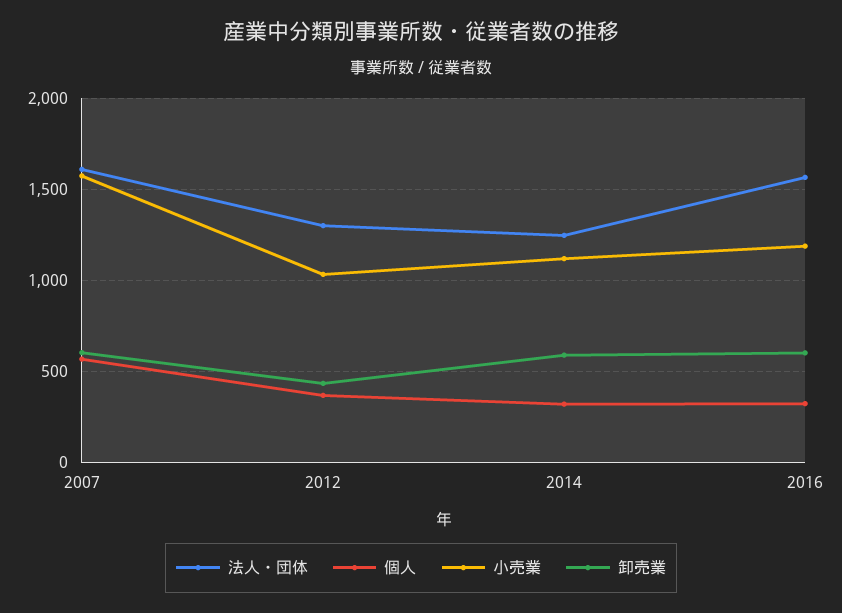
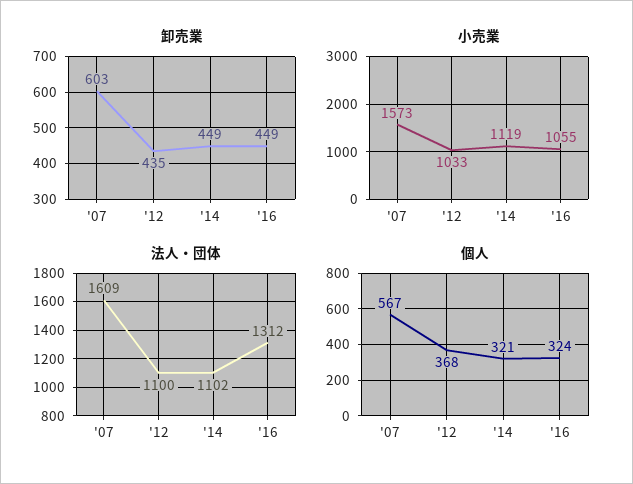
  {
    "法人・団体": {
      "2007": 1609,
-     "2012": 1300,
+     "2012": 1100,
-     "2014": 1250,
+     "2014": 1102,
-     "2016": 1550
+     "2016": 1312
    },
    "個人": {
      "2007": 567,
      "2012": 368,
      "2014": 321,
      "2016": 324
    },
    "小売業": {
      "2007": 1573,
      "2012": 1033,
      "2014": 1119,
-     "2016": 1200
+     "2016": 1055
    },
    "卸売業": {
      "2007": 603,
      "2012": 435,
-     "2014": 600,
+     "2014": 449,
-     "2016": 600
+     "2016": 449
    }
  }

